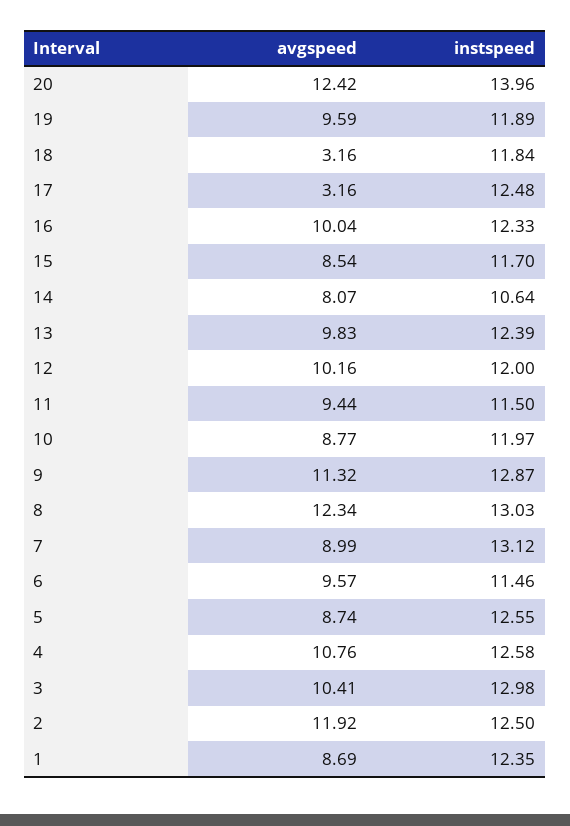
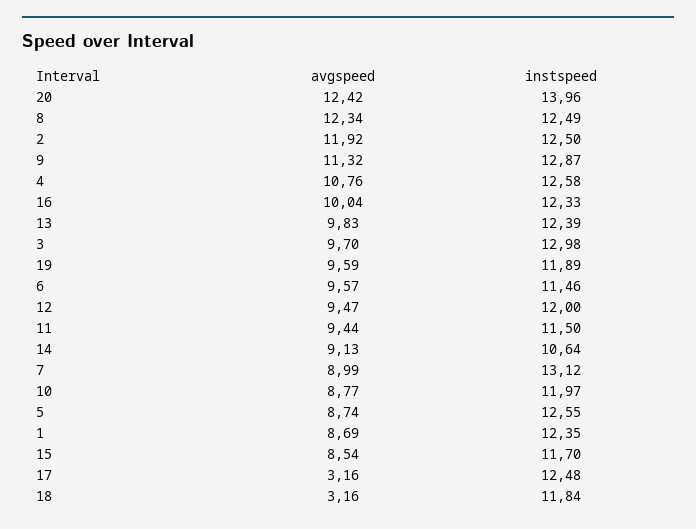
  {
    "avgspeed": {
      "20": 12.42,
      "19": 9.59,
      "18": 3.16,
      "17": 3.16,
      "16": 10.04,
      "15": 8.54,
-     "14": 8.07,
+     "14": 9.13,
      "13": 9.83,
-     "12": 10.16,
+     "12": 9.47,
      "11": 9.44,
      "10": 8.77,
      "9": 11.32,
      "8": 12.34,
      "7": 8.99,
      "6": 9.57,
      "5": 8.74,
      "4": 10.76,
-     "3": 10.41,
+     "3": 9.7,
      "2": 11.92,
      "1": 8.69
    },
    "instspeed": {
      "20": 13.96,
      "19": 11.89,
      "18": 11.84,
      "17": 12.48,
      "16": 12.33,
      "15": 11.7,
      "14": 10.64,
      "13": 12.39,
      "12": 12,
      "11": 11.5,
      "10": 11.97,
      "9": 12.87,
-     "8": 13.03,
+     "8": 12.49,
      "7": 13.12,
      "6": 11.46,
      "5": 12.55,
      "4": 12.58,
      "3": 12.98,
      "2": 12.5,
      "1": 12.35
    }
  }

